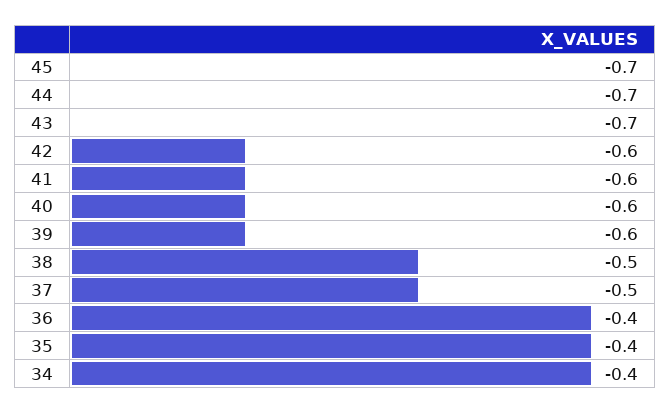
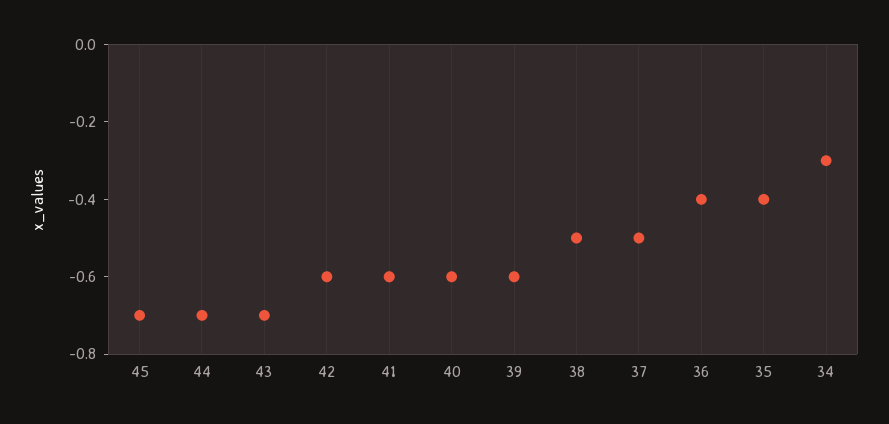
  {
    "45": -0.7,
    "44": -0.7,
    "43": -0.7,
    "42": -0.6,
    "41": -0.6,
    "40": -0.6,
    "39": -0.6,
    "38": -0.5,
    "37": -0.5,
    "36": -0.4,
    "35": -0.4,
-   "34": -0.4
+   "34": -0.3
  }

